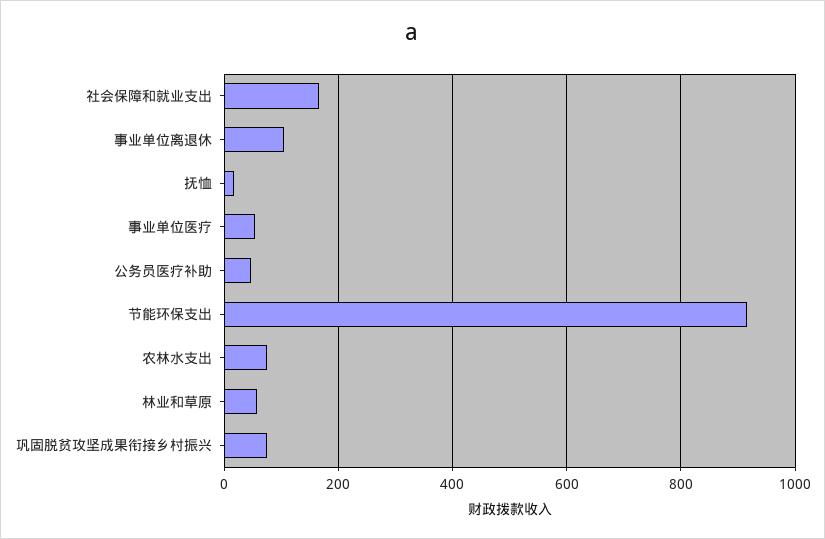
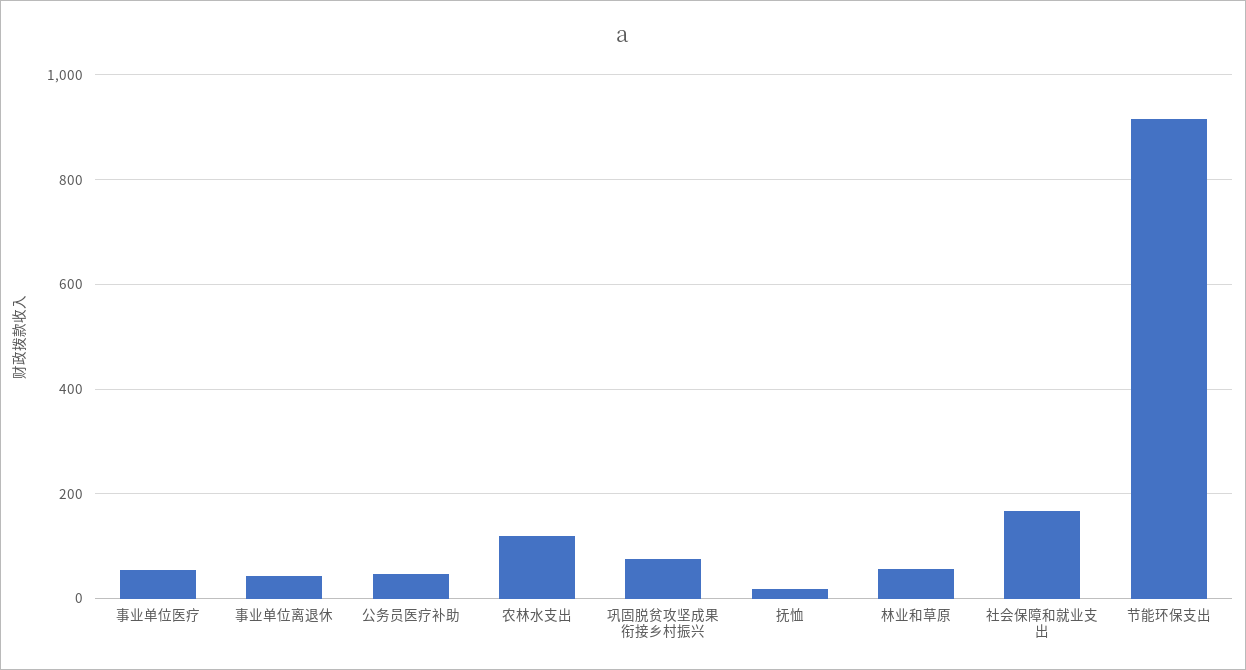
  {
    "社会保障和就业支出": 160,
-   "事业单位离退休": 100,
+   "事业单位离退休": 40,
    "抚恤": 20,
    "事业单位医疗": 60,
    "公务员医疗补助": 40,
    "节能环保支出": 920,
-   "农林水支出": 80,
+   "农林水支出": 120,
    "林业和草原": 60,
    "巩固脱贫攻坚成果衔接乡村振兴": 80
  }

